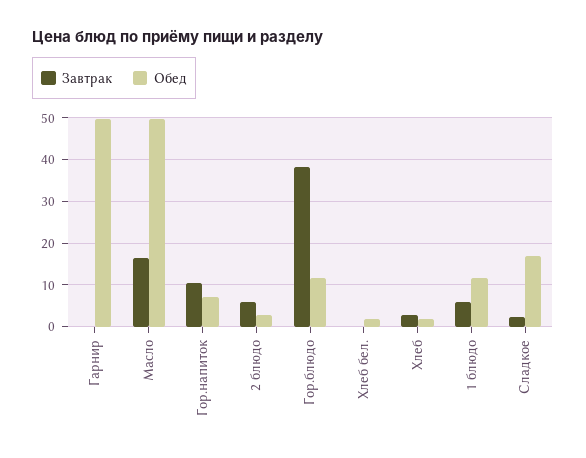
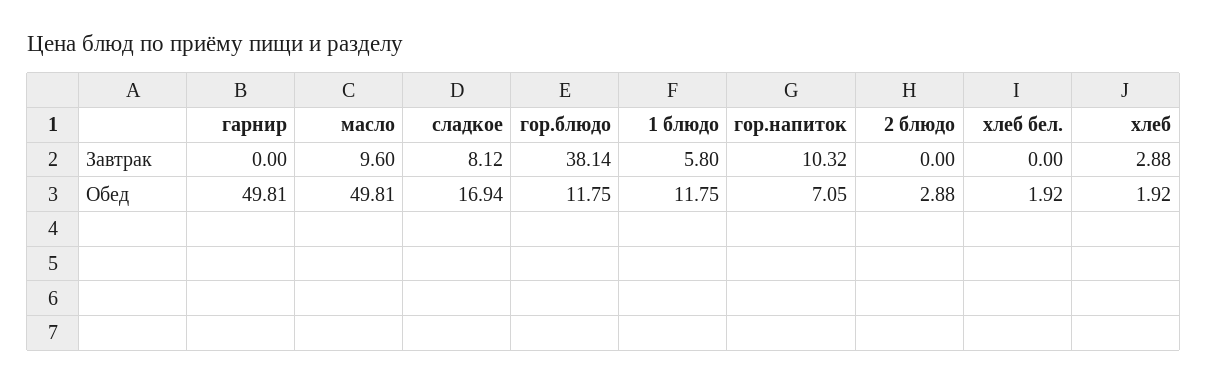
  {
    "Завтрак": {
      "Гарнир": 0,
-     "Масло": 16,
+     "Масло": 9.6,
      "Гор.напиток": 10.32,
-     "2 блюдо": 6,
+     "2 блюдо": 0,
      "Гор.блюдо": 38.14,
      "Хлеб бел.": 0,
      "Хлеб": 2.88,
      "1 блюдо": 5.8,
-     "Сладкое": 2
+     "Сладкое": 8.12
    },
    "Обед": {
      "Гарнир": 49.81,
      "Масло": 49.81,
      "Гор.напиток": 7.05,
      "2 блюдо": 2.88,
      "Гор.блюдо": 11.75,
      "Хлеб бел.": 1.92,
      "Хлеб": 1.92,
      "1 блюдо": 11.75,
      "Сладкое": 16.94
    }
  }

